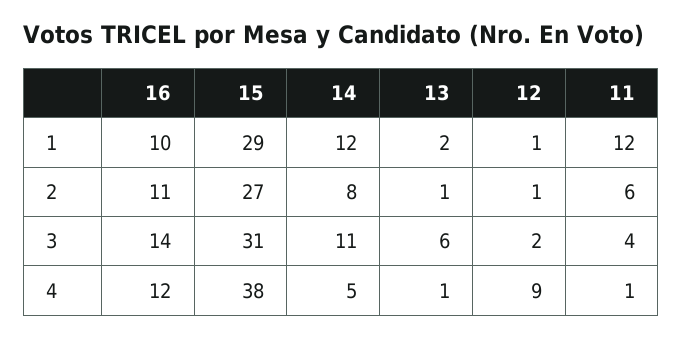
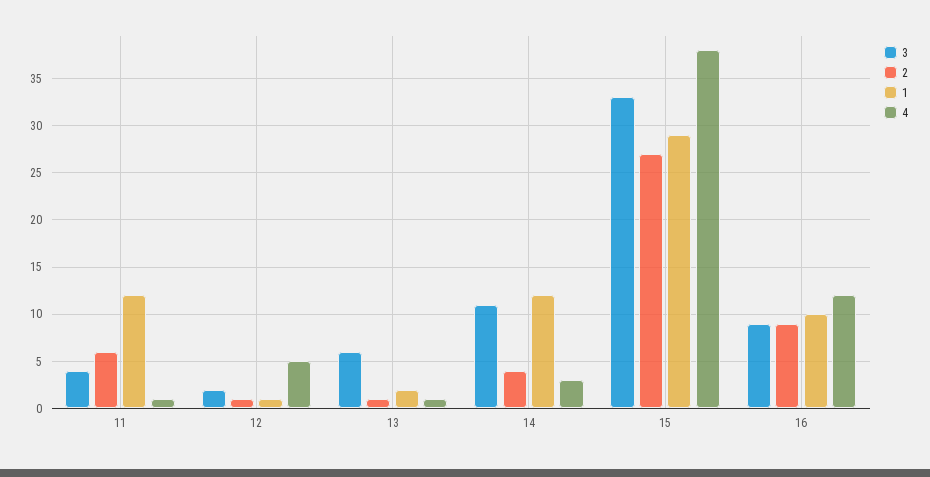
  {
    "1": {
      "16": 10,
      "15": 29,
      "14": 12,
      "13": 2,
      "12": 1,
      "11": 12
    },
    "2": {
-     "16": 11,
+     "16": 9,
      "15": 27,
-     "14": 8,
+     "14": 4,
      "13": 1,
      "12": 1,
      "11": 6
    },
    "3": {
-     "16": 14,
+     "16": 9,
-     "15": 31,
+     "15": 33,
      "14": 11,
      "13": 6,
      "12": 2,
      "11": 4
    },
    "4": {
      "16": 12,
      "15": 38,
-     "14": 5,
+     "14": 3,
      "13": 1,
-     "12": 9,
+     "12": 5,
      "11": 1
    }
  }

